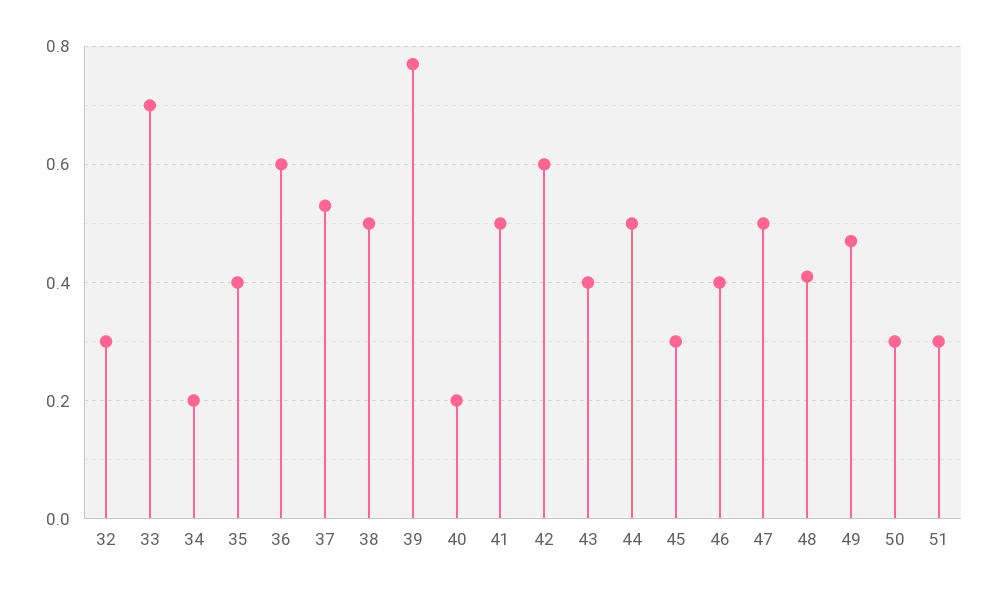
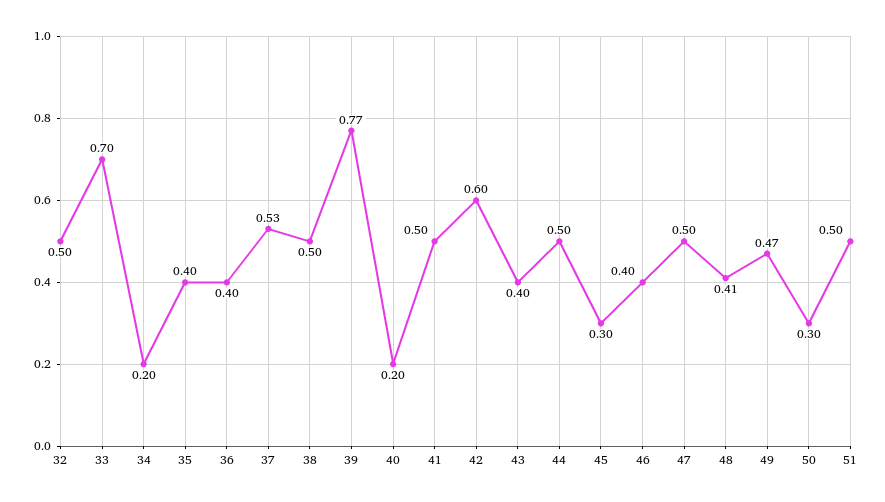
  {
-   "32": 0.3,
+   "32": 0.5,
    "33": 0.7,
    "34": 0.2,
    "35": 0.4,
-   "36": 0.6,
+   "36": 0.4,
    "37": 0.53,
    "38": 0.5,
    "39": 0.77,
    "40": 0.2,
    "41": 0.5,
    "42": 0.6,
    "43": 0.4,
    "44": 0.5,
    "45": 0.3,
    "46": 0.4,
    "47": 0.5,
    "48": 0.41,
    "49": 0.47,
    "50": 0.3,
-   "51": 0.3
+   "51": 0.5
  }

